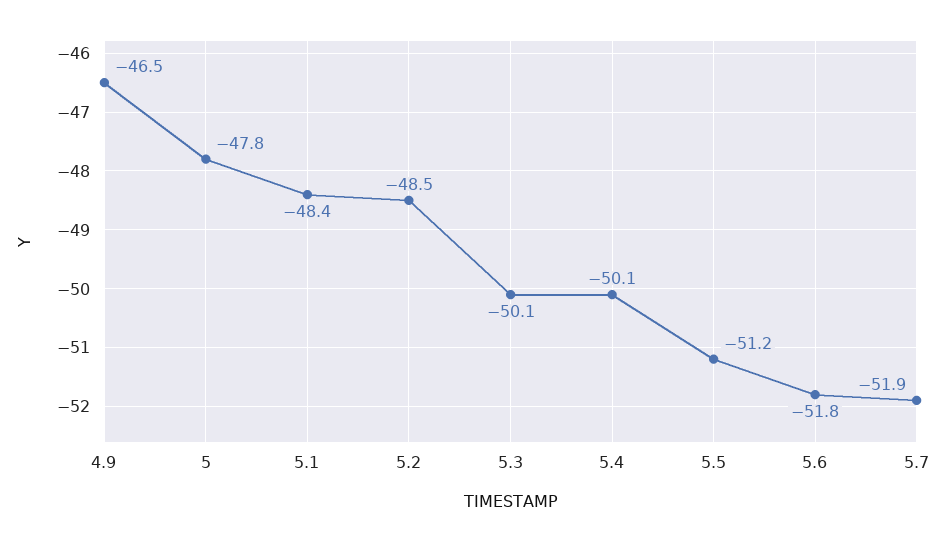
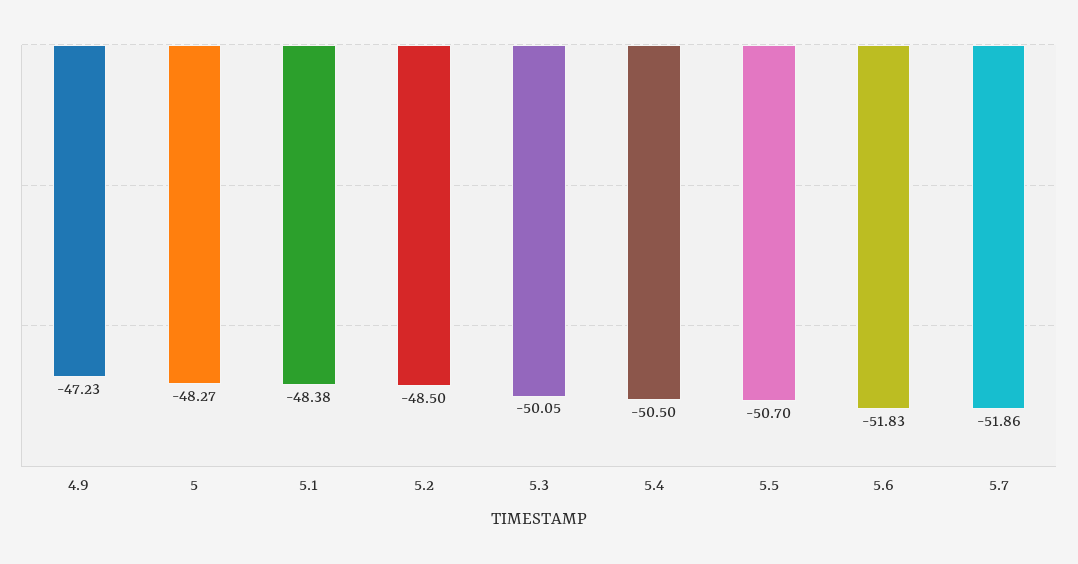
  {
-   "4.9": -46.5,
+   "4.9": -47.23,
-   "5": -47.8,
+   "5": -48.27,
    "5.1": -48.38,
    "5.2": -48.5,
    "5.3": -50.05,
-   "5.4": -50.1,
+   "5.4": -50.5,
-   "5.5": -51.2,
+   "5.5": -50.7,
    "5.6": -51.83,
    "5.7": -51.86
  }

